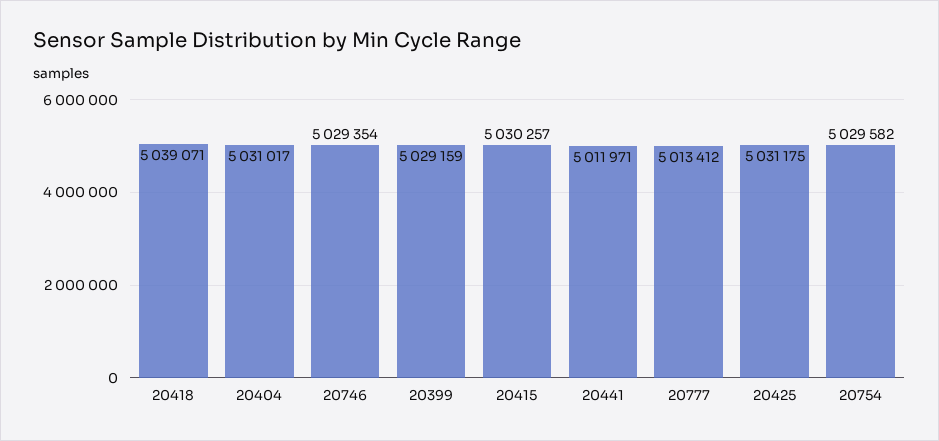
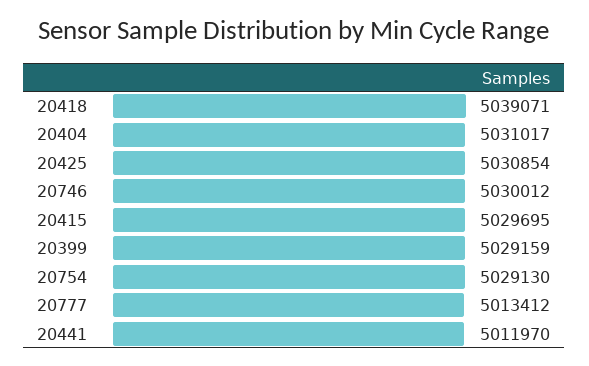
  {
    "20418": 5039071,
    "20404": 5031017,
-   "20746": 5029354,
+   "20746": 5030012,
    "20399": 5029159,
-   "20415": 5030257,
+   "20415": 5029695,
-   "20441": 5011971,
+   "20441": 5011970,
    "20777": 5013412,
-   "20425": 5031175,
+   "20425": 5030854,
-   "20754": 5029582
+   "20754": 5029130
  }

